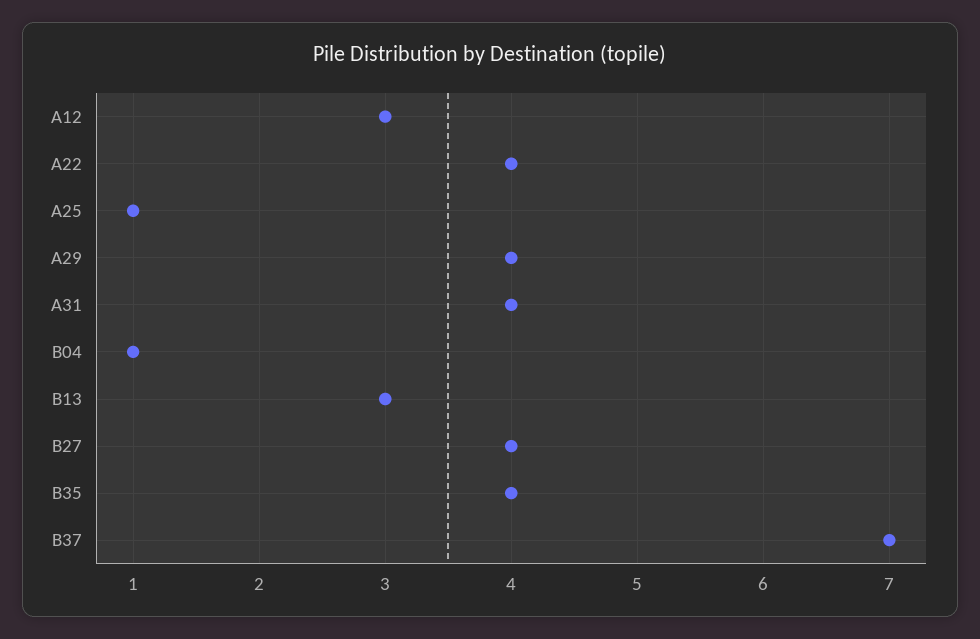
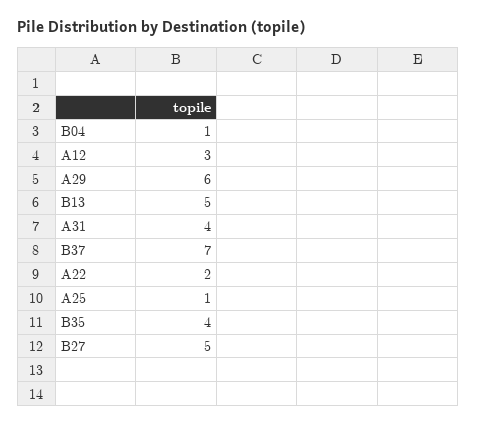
  {
    "A12": 3,
-   "A22": 4,
+   "A22": 2,
    "A25": 1,
-   "A29": 4,
+   "A29": 6,
    "A31": 4,
    "B04": 1,
-   "B13": 3,
+   "B13": 5,
-   "B27": 4,
+   "B27": 5,
    "B35": 4,
    "B37": 7
  }

